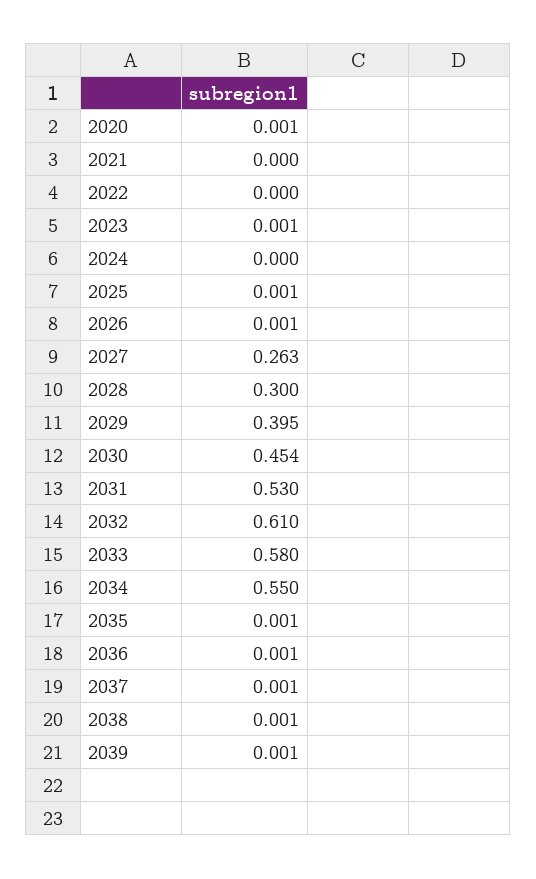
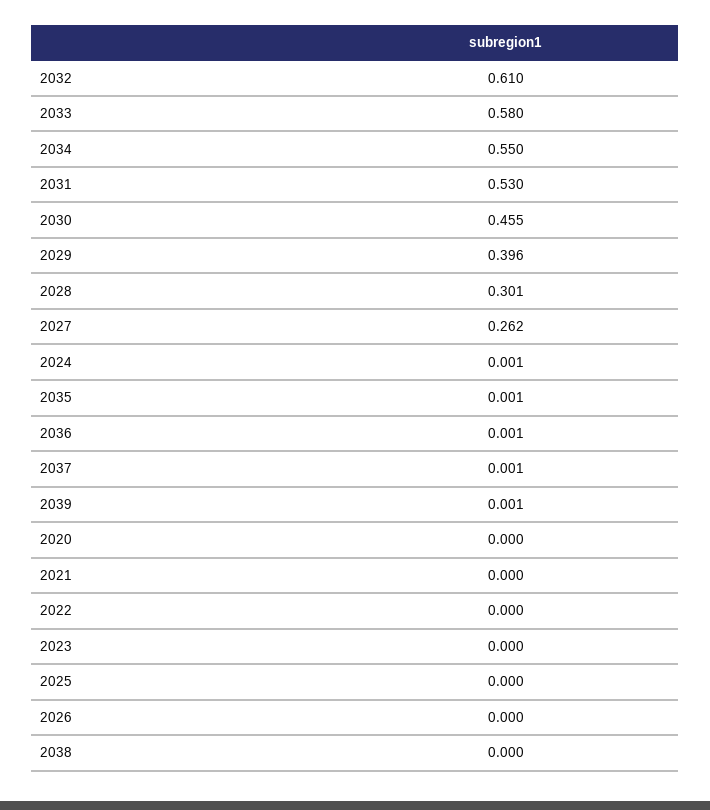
  {
-   "2020": 0.001,
+   "2020": 0,
    "2021": 0,
    "2022": 0,
-   "2023": 0.001,
+   "2023": 0,
-   "2024": 0,
+   "2024": 0.001,
-   "2025": 0.001,
+   "2025": 0,
-   "2026": 0.001,
+   "2026": 0,
-   "2027": 0.263,
+   "2027": 0.262,
-   "2028": 0.3,
+   "2028": 0.301,
-   "2029": 0.395,
+   "2029": 0.396,
-   "2030": 0.454,
+   "2030": 0.455,
    "2031": 0.53,
    "2032": 0.61,
    "2033": 0.58,
    "2034": 0.55,
    "2035": 0.001,
    "2036": 0.001,
    "2037": 0.001,
-   "2038": 0.001,
+   "2038": 0,
    "2039": 0.001
  }

